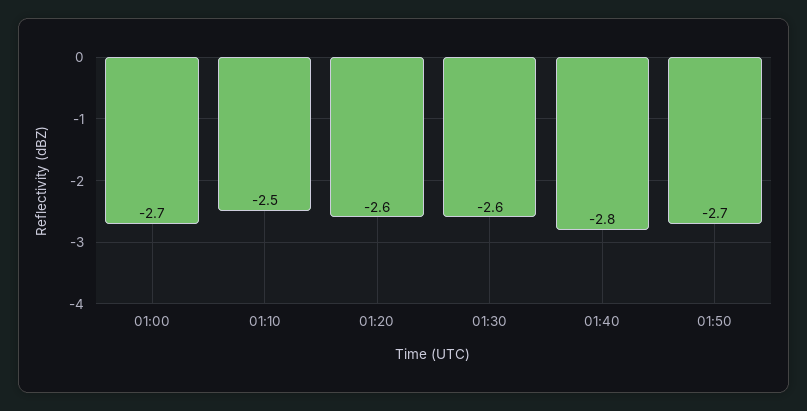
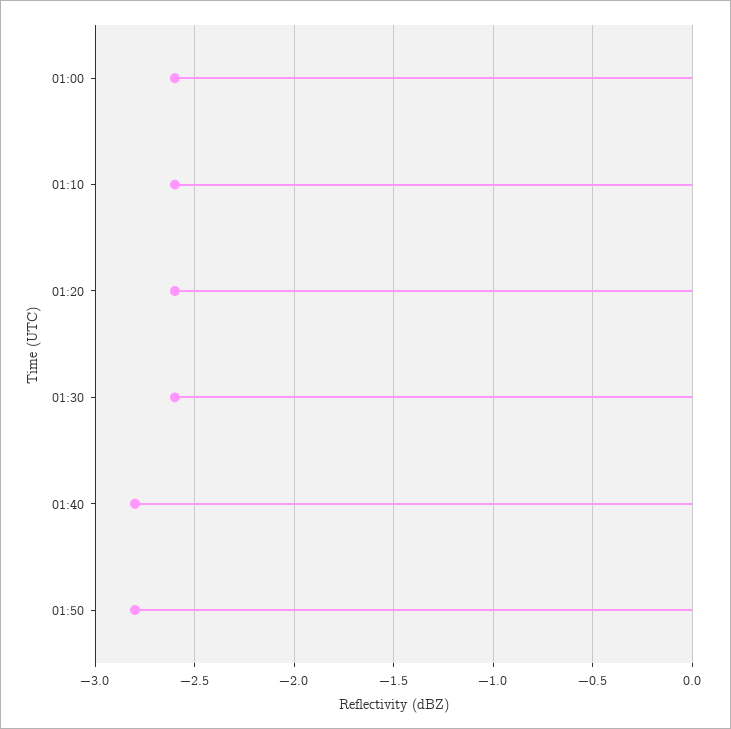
  {
-   "01:00": -2.7,
+   "01:00": -2.6,
-   "01:10": -2.5,
+   "01:10": -2.6,
    "01:20": -2.6,
    "01:30": -2.6,
    "01:40": -2.8,
-   "01:50": -2.7
+   "01:50": -2.8
  }

